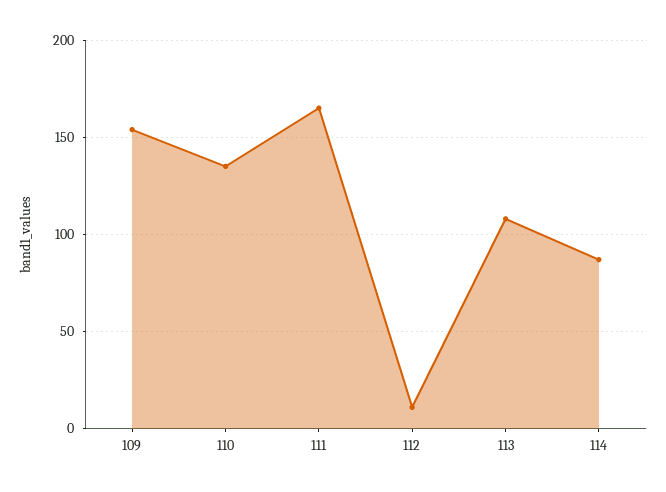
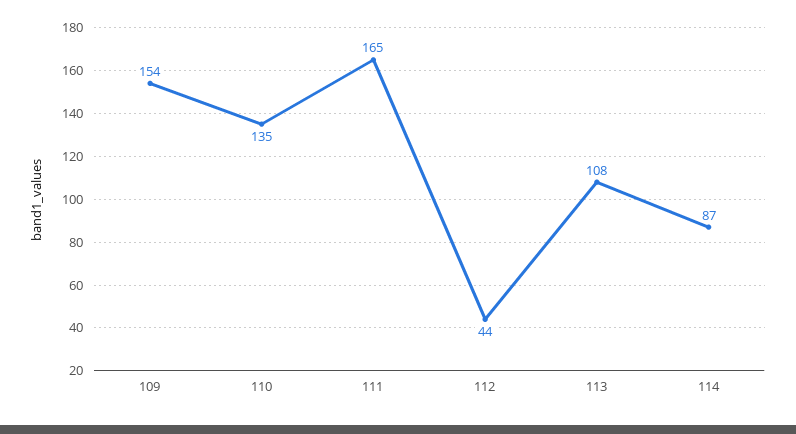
  {
    "109": 154,
    "110": 135,
    "111": 165,
-   "112": 10,
+   "112": 44,
    "113": 108,
    "114": 87
  }

